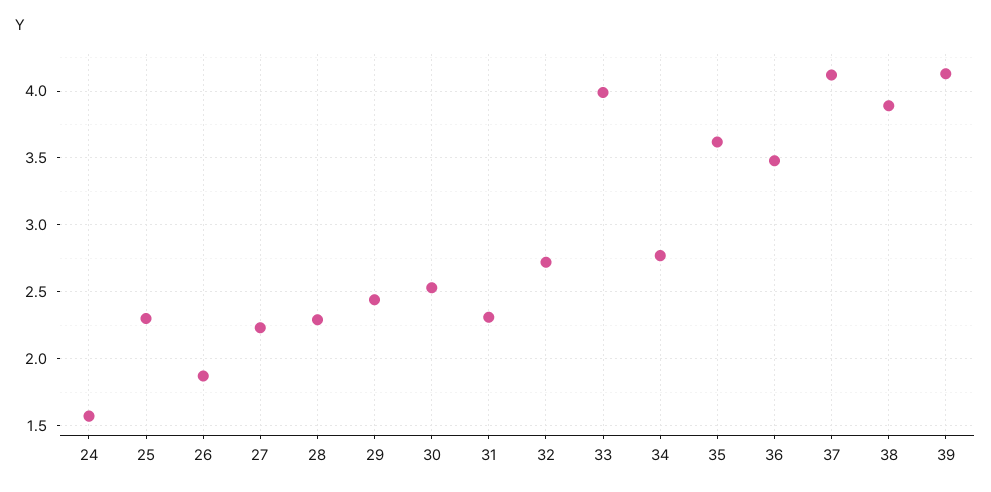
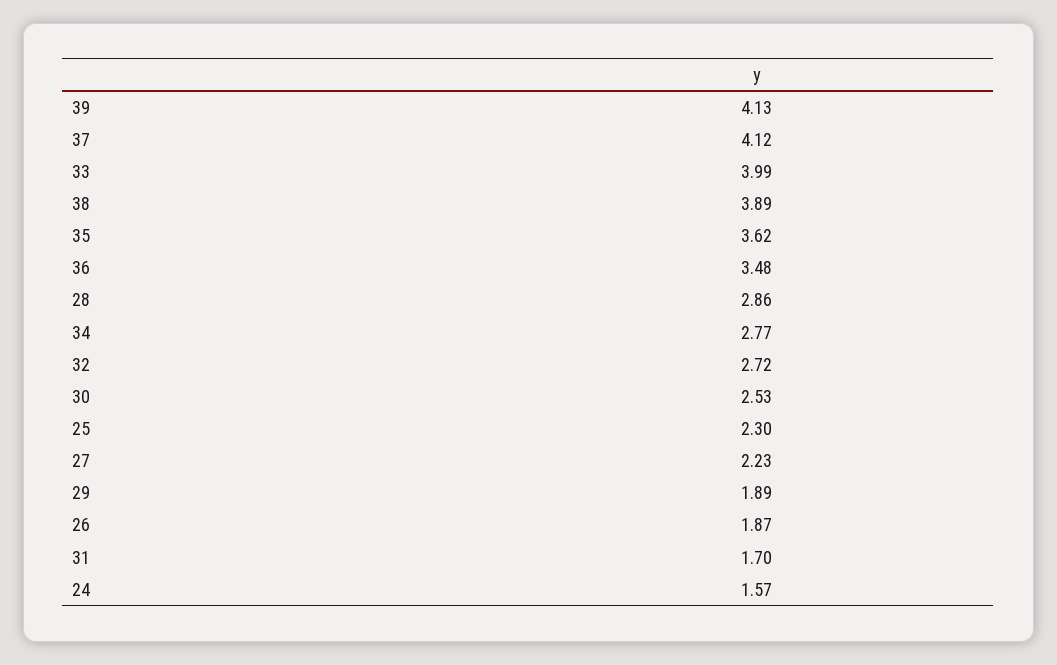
  {
    "24": 1.57,
    "25": 2.3,
    "26": 1.87,
    "27": 2.23,
-   "28": 2.3,
+   "28": 2.86,
-   "29": 2.45,
+   "29": 1.89,
    "30": 2.53,
-   "31": 2.3,
+   "31": 1.7,
    "32": 2.72,
    "33": 3.99,
    "34": 2.77,
    "35": 3.62,
    "36": 3.48,
    "37": 4.12,
    "38": 3.89,
    "39": 4.13
  }

